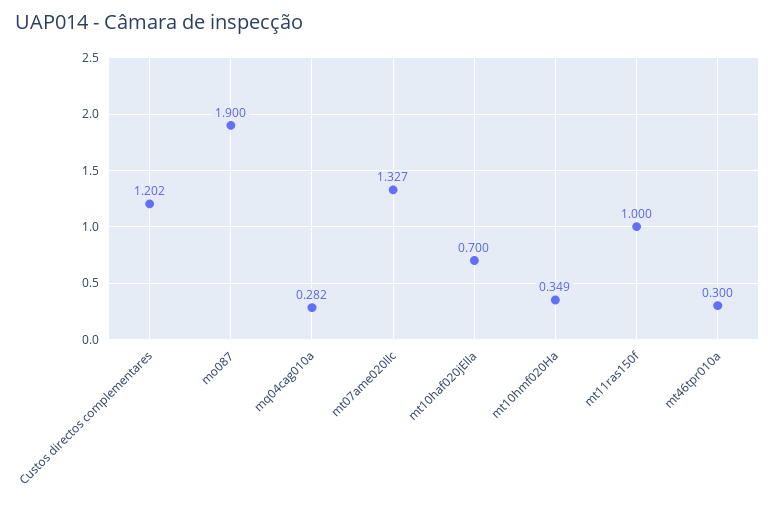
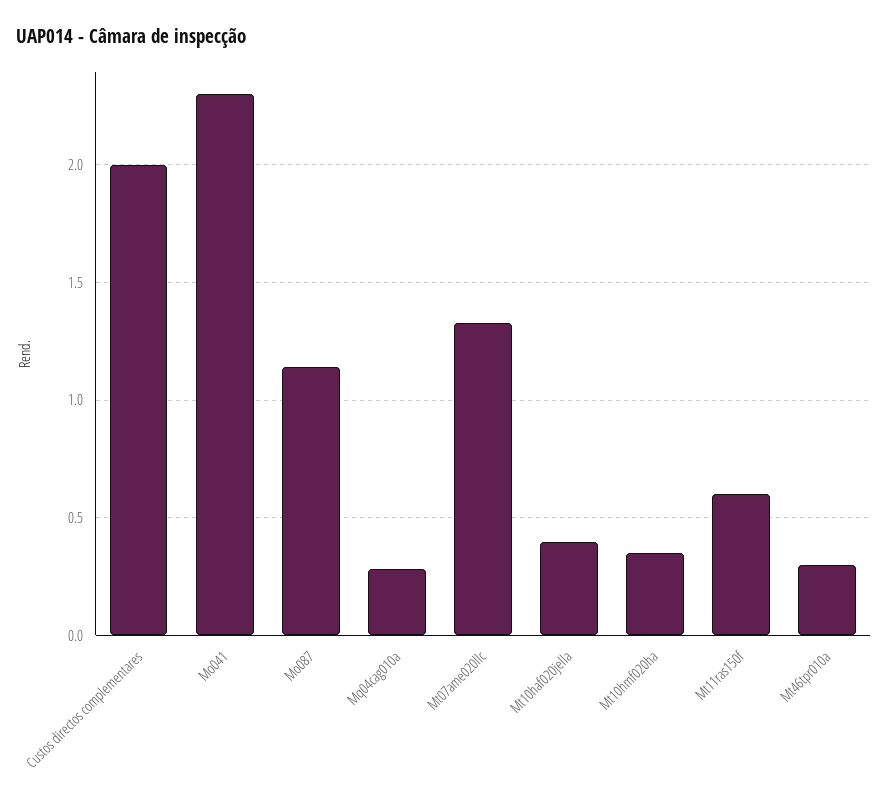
  {
-   "Custos directos complementares": 1.202,
+   "Custos directos complementares": 2,
-   "mo087": 1.9,
+   "mo087": 1.15,
    "mq04cag010a": 0.282,
    "mt07ame020llc": 1.327,
-   "mt10haf020jElla": 0.7,
+   "mt10haf020jElla": 0.4,
    "mt10hmf020Ha": 0.349,
-   "mt11ras150f": 1,
+   "mt11ras150f": 0.6,
-   "mt46tpr010a": 0.3
+   "mt46tpr010a": 0.3,
+   "Mo041": 2.3
  }

